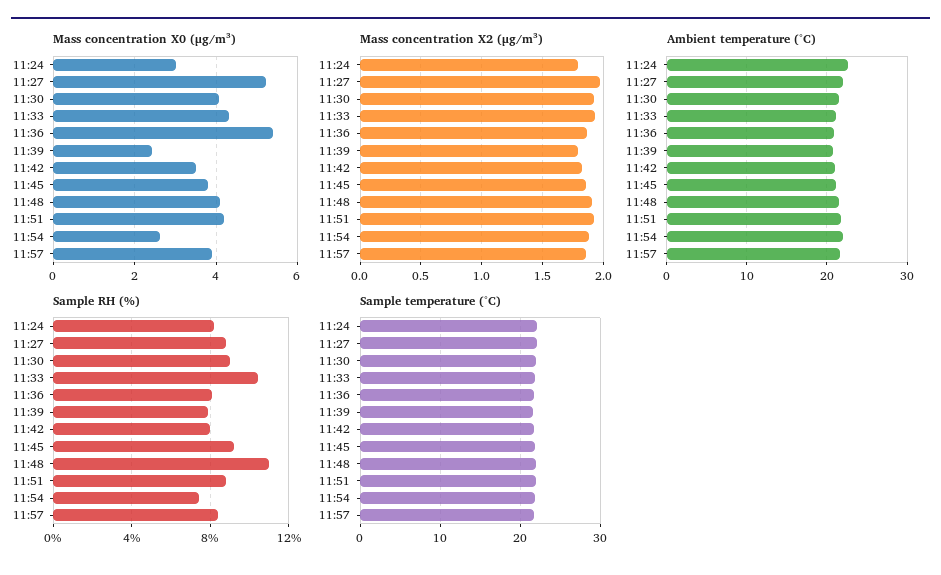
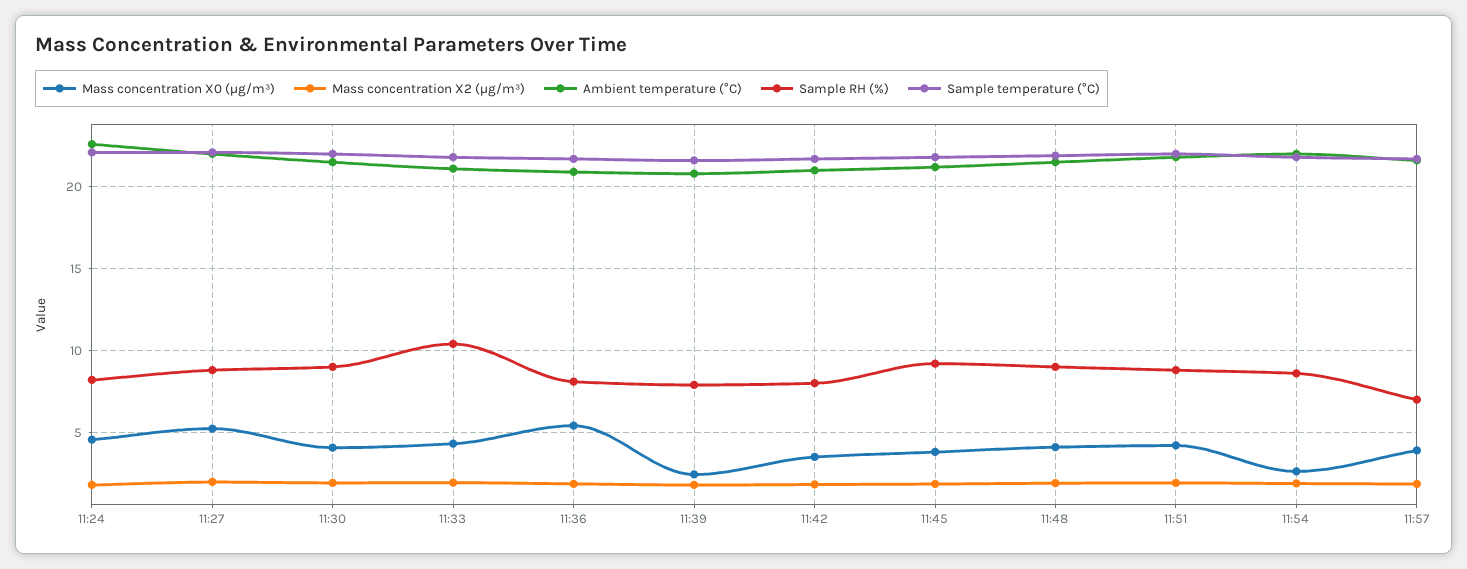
  {
    "Mass concentration X0 (μg/m³)": {
-     "11:24": 3,
+     "11:24": 4.5,
      "11:27": 5.2,
      "11:30": 4,
      "11:33": 4.4,
      "11:36": 5.4,
      "11:39": 2.4,
      "11:42": 3.6,
      "11:45": 3.8,
      "11:48": 4.2,
      "11:51": 4.2,
      "11:54": 2.6,
      "11:57": 4
    },
    "Mass concentration X2 (μg/m³)": {
      "11:24": 1.8,
      "11:27": 1.95,
      "11:30": 1.9,
      "11:33": 1.95,
      "11:36": 1.85,
      "11:39": 1.8,
      "11:42": 1.8,
      "11:45": 1.85,
      "11:48": 1.9,
      "11:51": 1.9,
      "11:54": 1.9,
      "11:57": 1.85
    },
    "Ambient temperature (°C)": {
      "11:24": 22.5,
      "11:27": 22,
      "11:30": 21.5,
      "11:33": 21,
      "11:36": 21,
      "11:39": 21,
      "11:42": 21,
      "11:45": 21,
      "11:48": 21.5,
      "11:51": 22,
      "11:54": 22,
      "11:57": 21.5
    },
    "Sample RH (%)": {
      "11:24": 8,
      "11:27": 9,
      "11:30": 9,
      "11:33": 10.5,
      "11:36": 8,
      "11:39": 8,
      "11:42": 8,
      "11:45": 9,
-     "11:48": 11,
+     "11:48": 9,
      "11:51": 9,
-     "11:54": 7.5,
+     "11:54": 8.5,
-     "11:57": 8.5
+     "11:57": 7
    },
    "Sample temperature (°C)": {
      "11:24": 22,
      "11:27": 22,
      "11:30": 22,
      "11:33": 22,
      "11:36": 21.5,
      "11:39": 21.5,
      "11:42": 21.5,
      "11:45": 22,
      "11:48": 22,
      "11:51": 22,
      "11:54": 22,
      "11:57": 21.5
    }
  }

